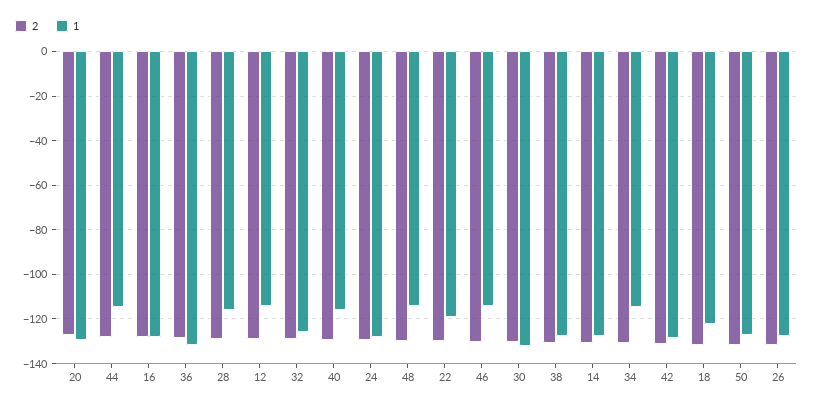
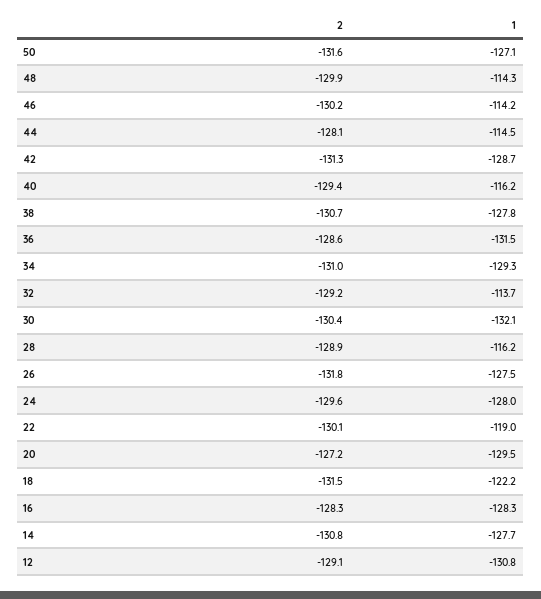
  {
    "2": {
      "20": -127.2,
      "44": -128.1,
      "16": -128.3,
      "36": -128.6,
      "28": -128.9,
      "12": -129.1,
      "32": -129.2,
      "40": -129.4,
      "24": -129.6,
      "48": -129.9,
      "22": -130.1,
      "46": -130.2,
      "30": -130.4,
      "38": -130.7,
      "14": -130.8,
      "34": -131,
      "42": -131.3,
      "18": -131.5,
      "50": -131.6,
      "26": -131.8
    },
    "1": {
      "20": -129.5,
      "44": -114.5,
      "16": -128.3,
      "36": -131.5,
      "28": -116.2,
-     "12": -115,
+     "12": -130.8,
-     "32": -125,
+     "32": -113.7,
      "40": -116.2,
      "24": -128,
      "48": -114.3,
      "22": -119,
      "46": -114.2,
      "30": -132.1,
      "38": -127.8,
      "14": -127.7,
-     "34": -115,
+     "34": -129.3,
      "42": -128.7,
      "18": -122.2,
      "50": -127.1,
      "26": -127.5
    }
  }

